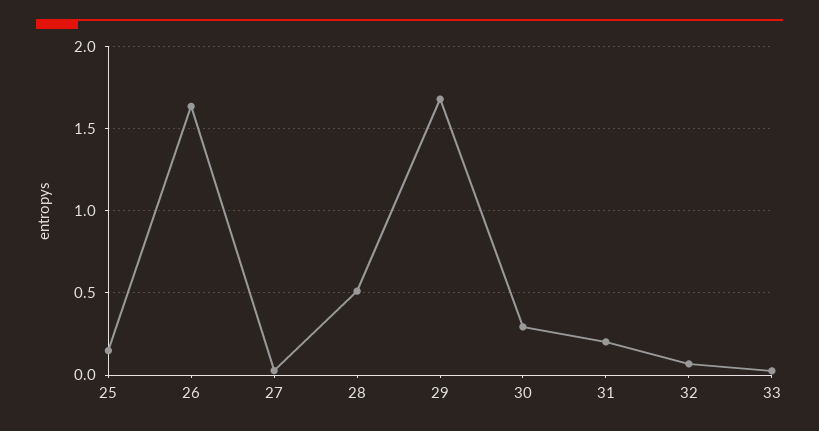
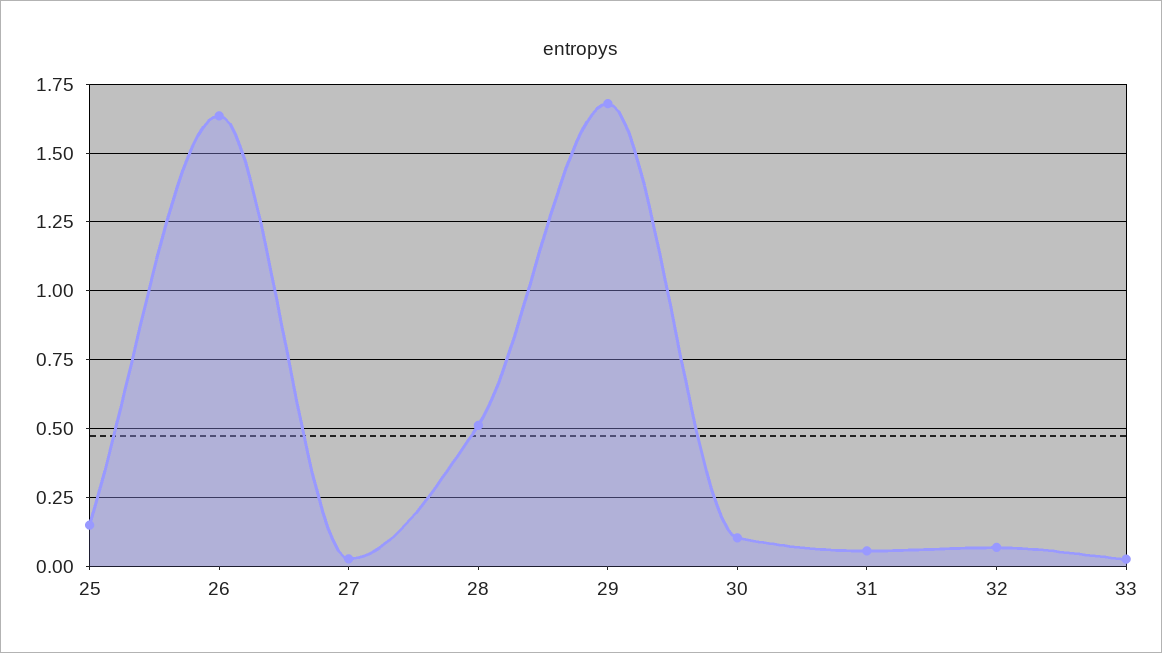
  {
    "25": 0.15,
    "26": 1.625,
    "27": 0.025,
    "28": 0.5,
    "29": 1.675,
-   "30": 0.3,
+   "30": 0.1,
-   "31": 0.2,
+   "31": 0.05,
    "32": 0.075,
    "33": 0.025
  }

